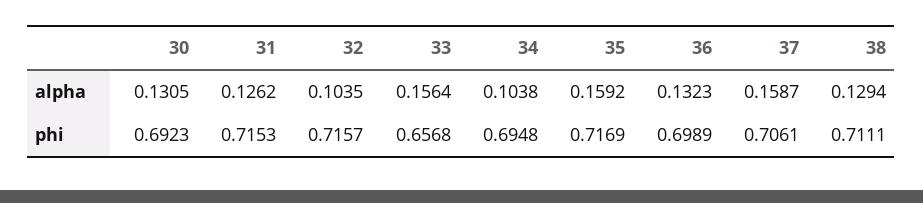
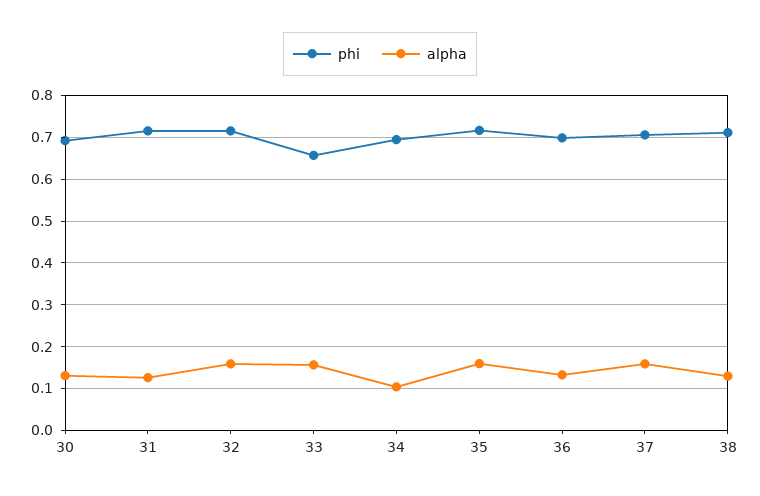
  {
    "alpha": {
      "30": 0.1305,
      "31": 0.1262,
-     "32": 0.1035,
+     "32": 0.16,
      "33": 0.1564,
      "34": 0.1038,
      "35": 0.1592,
      "36": 0.1323,
      "37": 0.1587,
      "38": 0.1294
    },
    "phi": {
      "30": 0.6923,
      "31": 0.7153,
      "32": 0.7157,
      "33": 0.6568,
      "34": 0.6948,
      "35": 0.7169,
      "36": 0.6989,
      "37": 0.7061,
      "38": 0.7111
    }
  }

